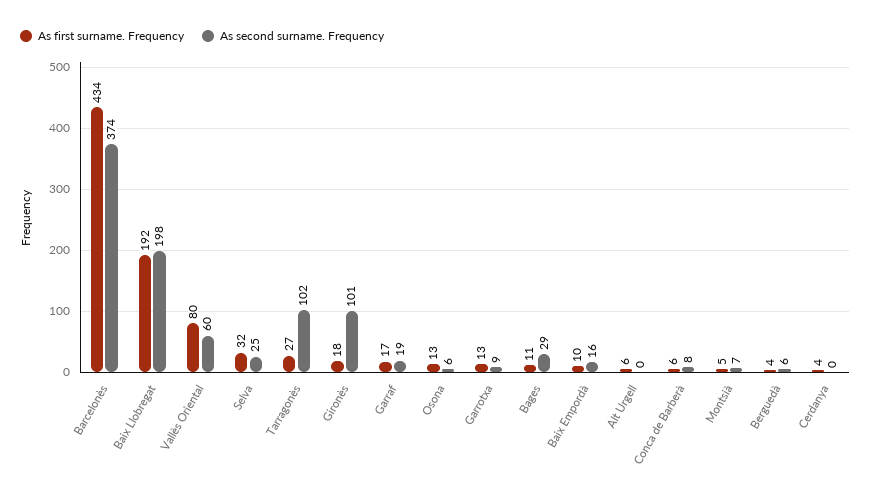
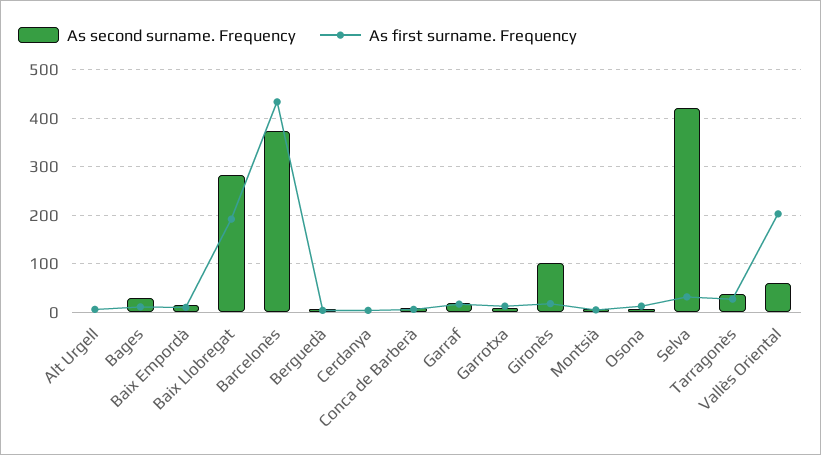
  {
    "As first surname. Frequency": {
      "Barcelonès": 434,
      "Baix Llobregat": 192,
-     "Vallès Oriental": 80,
+     "Vallès Oriental": 200,
      "Selva": 32,
      "Tarragonès": 27,
      "Gironès": 18,
      "Garraf": 17,
      "Osona": 13,
      "Garrotxa": 13,
      "Bages": 11,
      "Baix Empordà": 10,
      "Alt Urgell": 6,
      "Conca de Barberà": 6,
      "Montsià": 5,
      "Berguedà": 4,
      "Cerdanya": 4
    },
    "As second surname. Frequency": {
      "Barcelonès": 374,
-     "Baix Llobregat": 198,
+     "Baix Llobregat": 280,
      "Vallès Oriental": 60,
-     "Selva": 25,
+     "Selva": 420,
-     "Tarragonès": 102,
+     "Tarragonès": 40,
      "Gironès": 101,
      "Garraf": 19,
      "Osona": 6,
      "Garrotxa": 9,
      "Bages": 29,
      "Baix Empordà": 16,
      "Alt Urgell": 0,
      "Conca de Barberà": 8,
      "Montsià": 7,
      "Berguedà": 6,
      "Cerdanya": 0
    }
  }

